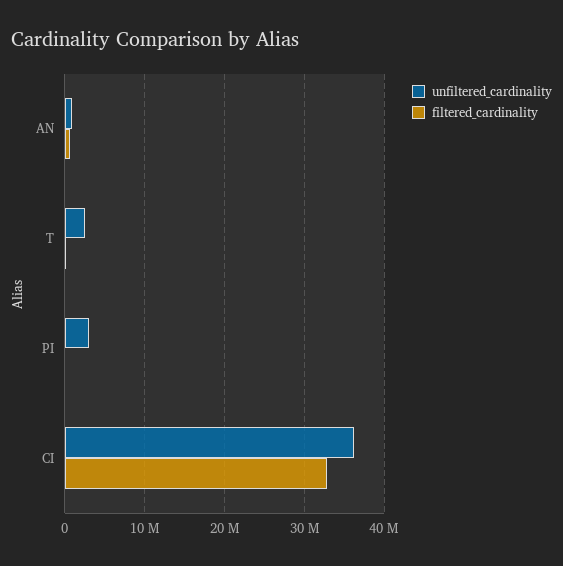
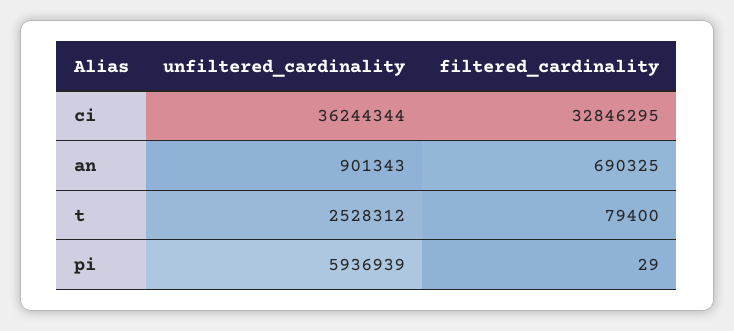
  {
    "unfiltered_cardinality": {
      "AN": 901343,
      "T": 2528312,
-     "PI": 3000000,
+     "PI": 5936939,
      "CI": 36244344
    },
    "filtered_cardinality": {
      "AN": 690325,
      "T": 79400,
      "PI": 29,
      "CI": 32846295
    }
  }

